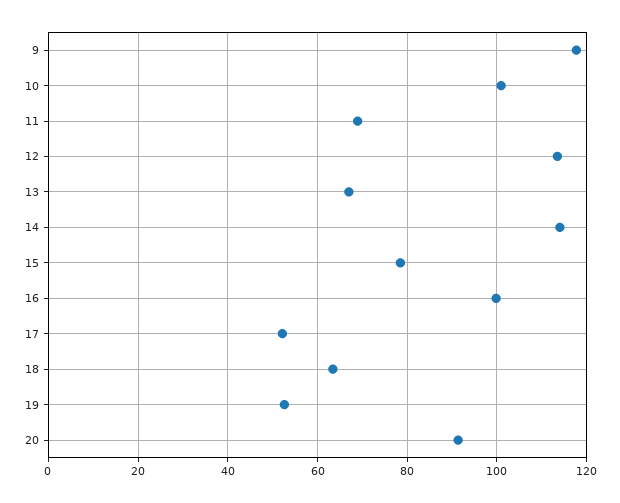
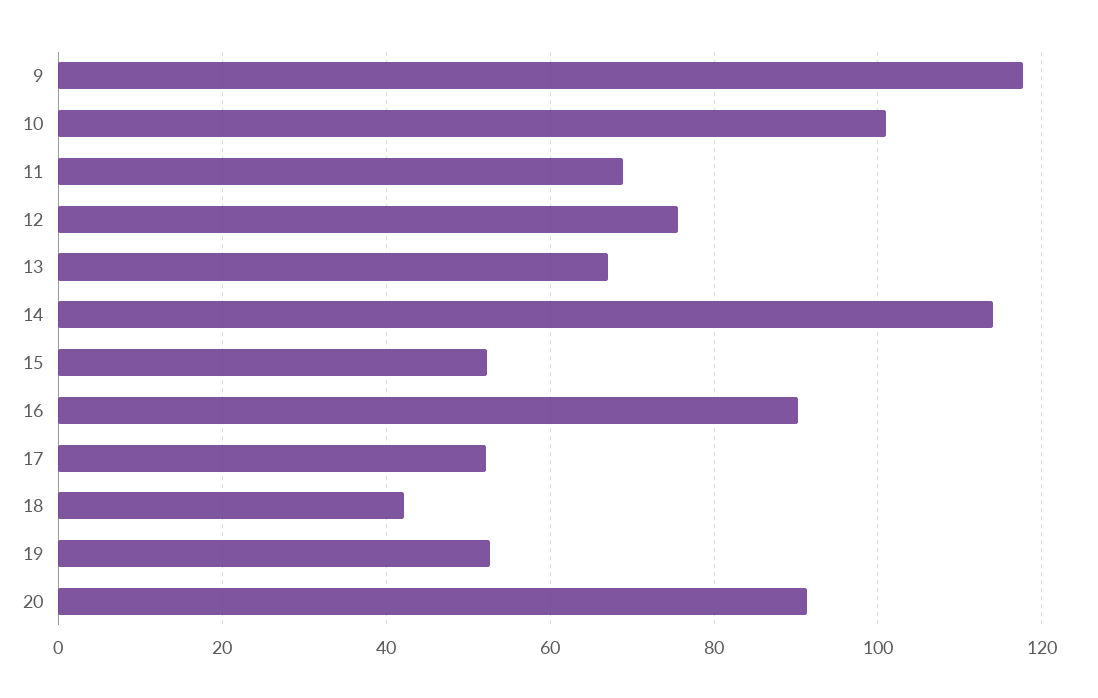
  {
    "9": 118,
    "10": 100,
    "11": 68,
-   "12": 114,
+   "12": 76,
    "13": 68,
    "14": 114,
-   "15": 78,
+   "15": 52,
-   "16": 100,
+   "16": 90,
    "17": 52,
-   "18": 64,
+   "18": 42,
    "19": 52,
    "20": 92
  }

